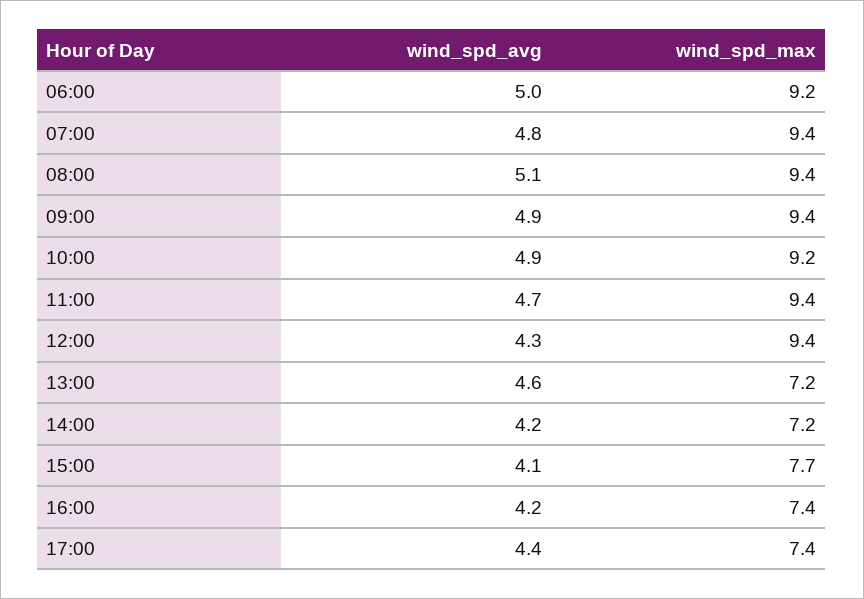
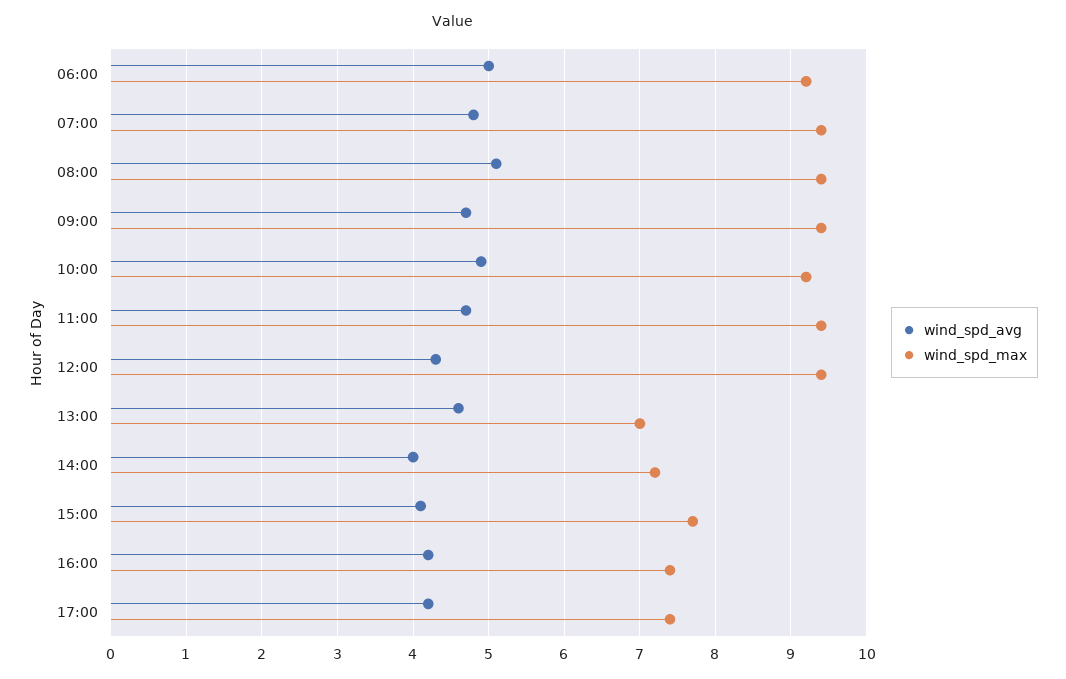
  {
    "wind_spd_avg": {
      "06:00": 5,
      "07:00": 4.8,
      "08:00": 5.1,
-     "09:00": 4.9,
+     "09:00": 4.7,
      "10:00": 4.9,
      "11:00": 4.7,
      "12:00": 4.3,
      "13:00": 4.6,
-     "14:00": 4.2,
+     "14:00": 4,
      "15:00": 4.1,
      "16:00": 4.2,
-     "17:00": 4.4
+     "17:00": 4.2
    },
    "wind_spd_max": {
      "06:00": 9.2,
      "07:00": 9.4,
      "08:00": 9.4,
      "09:00": 9.4,
      "10:00": 9.2,
      "11:00": 9.4,
      "12:00": 9.4,
-     "13:00": 7.2,
+     "13:00": 7,
      "14:00": 7.2,
      "15:00": 7.7,
      "16:00": 7.4,
      "17:00": 7.4
    }
  }

